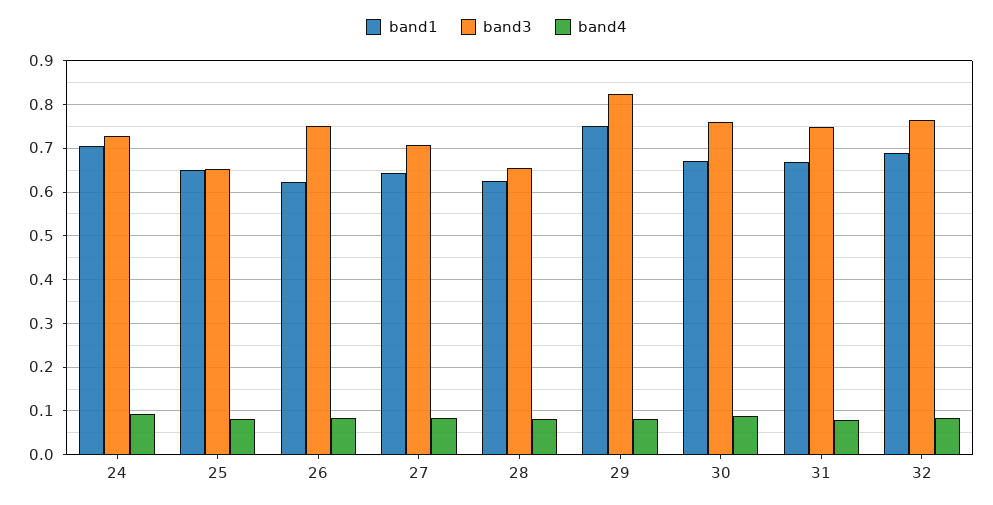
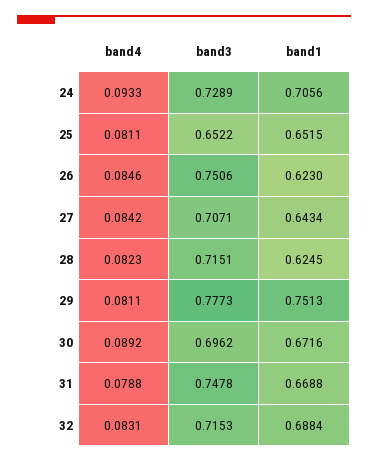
  {
    "band1": {
      "24": 0.7056,
      "25": 0.6515,
      "26": 0.623,
      "27": 0.6434,
      "28": 0.6245,
      "29": 0.7513,
      "30": 0.6716,
      "31": 0.6688,
      "32": 0.6884
    },
    "band3": {
      "24": 0.7289,
      "25": 0.6522,
      "26": 0.7506,
      "27": 0.7071,
-     "28": 0.66,
+     "28": 0.7151,
-     "29": 0.82,
+     "29": 0.7773,
-     "30": 0.76,
+     "30": 0.6962,
      "31": 0.7478,
-     "32": 0.76
+     "32": 0.7153
    },
    "band4": {
      "24": 0.0933,
      "25": 0.0811,
      "26": 0.0846,
      "27": 0.0842,
      "28": 0.0823,
      "29": 0.0811,
      "30": 0.0892,
      "31": 0.0788,
      "32": 0.0831
    }
  }

